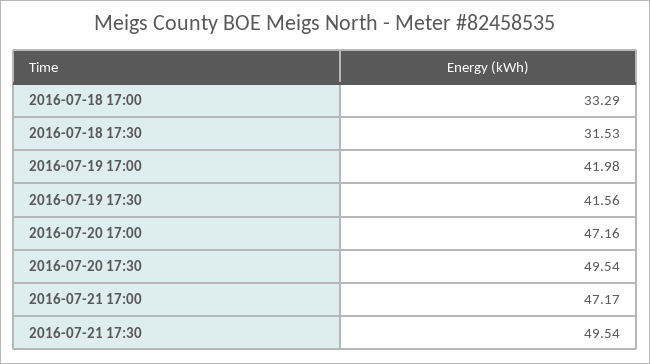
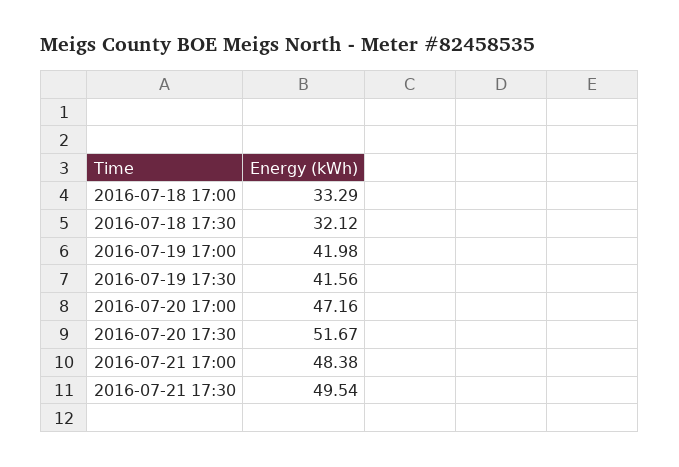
  {
    "2016-07-18 17:00": 33.29,
-   "2016-07-18 17:30": 31.53,
+   "2016-07-18 17:30": 32.12,
    "2016-07-19 17:00": 41.98,
    "2016-07-19 17:30": 41.56,
    "2016-07-20 17:00": 47.16,
-   "2016-07-20 17:30": 49.54,
+   "2016-07-20 17:30": 51.67,
-   "2016-07-21 17:00": 47.17,
+   "2016-07-21 17:00": 48.38,
    "2016-07-21 17:30": 49.54
  }

